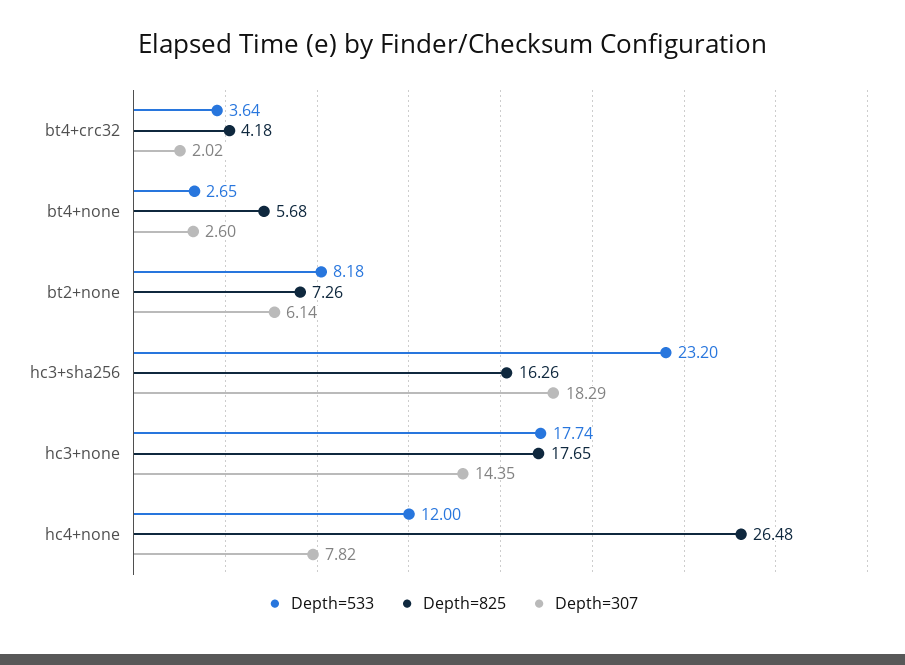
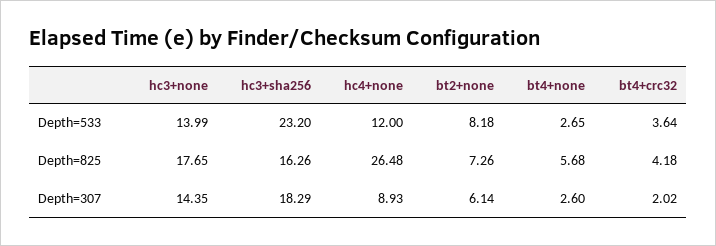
  {
    "Depth=533": {
      "bt4+crc32": 3.64,
      "bt4+none": 2.65,
      "bt2+none": 8.18,
      "hc3+sha256": 23.2,
-     "hc3+none": 17.74,
+     "hc3+none": 13.99,
      "hc4+none": 12
    },
    "Depth=825": {
      "bt4+crc32": 4.18,
      "bt4+none": 5.68,
      "bt2+none": 7.26,
      "hc3+sha256": 16.26,
      "hc3+none": 17.65,
      "hc4+none": 26.48
    },
    "Depth=307": {
      "bt4+crc32": 2.02,
      "bt4+none": 2.6,
      "bt2+none": 6.14,
      "hc3+sha256": 18.29,
      "hc3+none": 14.35,
-     "hc4+none": 7.82
+     "hc4+none": 8.93
    }
  }

